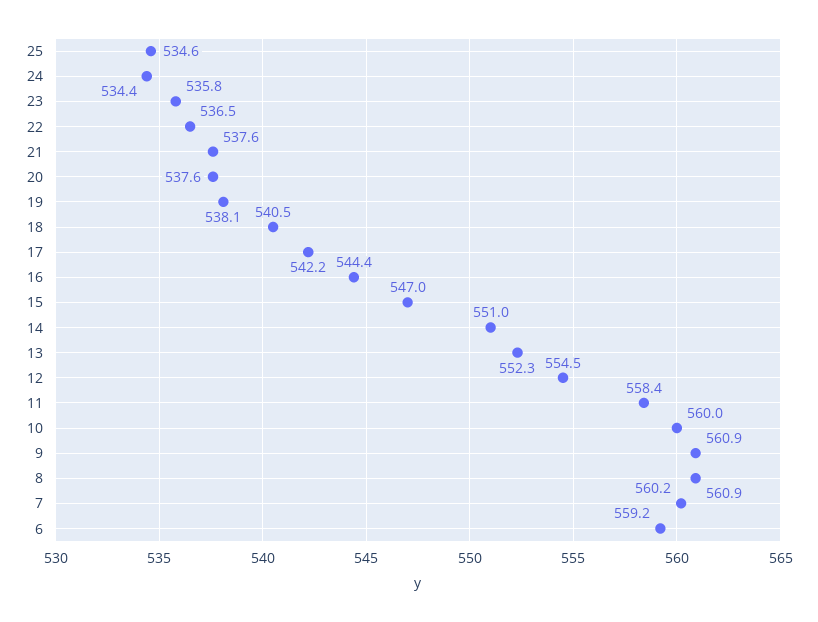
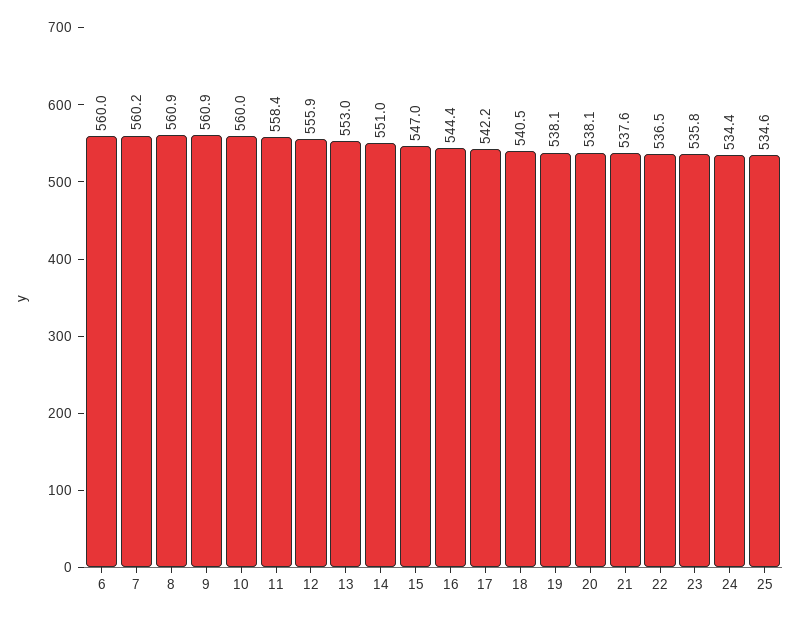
  {
    "25": 534.6,
    "24": 534.4,
    "23": 535.8,
    "22": 536.5,
    "21": 537.6,
-   "20": 537.6,
+   "20": 538.1,
    "19": 538.1,
    "18": 540.5,
    "17": 542.2,
    "16": 544.4,
    "15": 547,
    "14": 551,
-   "13": 552.3,
+   "13": 553,
-   "12": 554.5,
+   "12": 555.9,
    "11": 558.4,
    "10": 560,
    "9": 560.9,
    "8": 560.9,
    "7": 560.2,
-   "6": 559.2
+   "6": 560
  }

